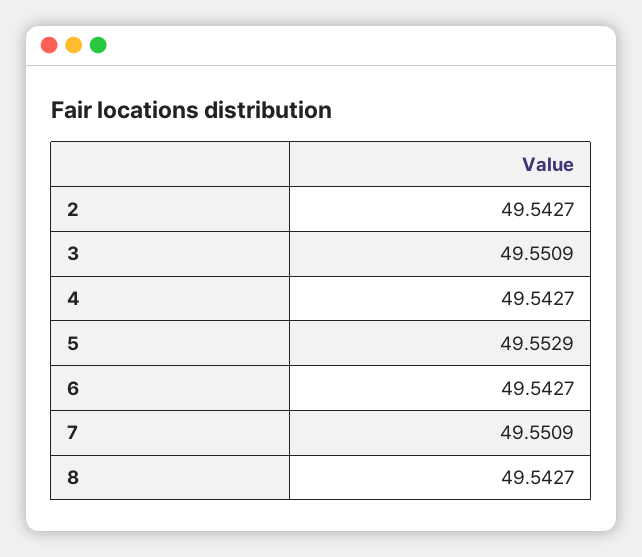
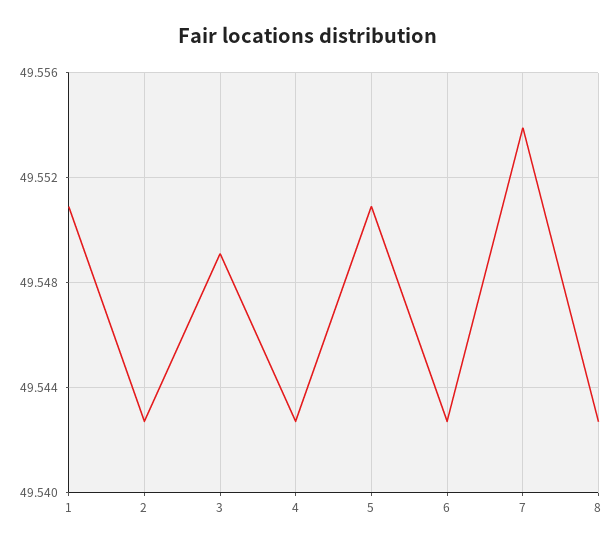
  {
    "2": 49.5427,
-   "3": 49.5509,
+   "3": 49.549,
    "4": 49.5427,
-   "5": 49.5529,
+   "5": 49.551,
    "6": 49.5427,
-   "7": 49.5509,
+   "7": 49.554,
-   "8": 49.5427
+   "8": 49.5427,
+   "1": 49.551
  }

